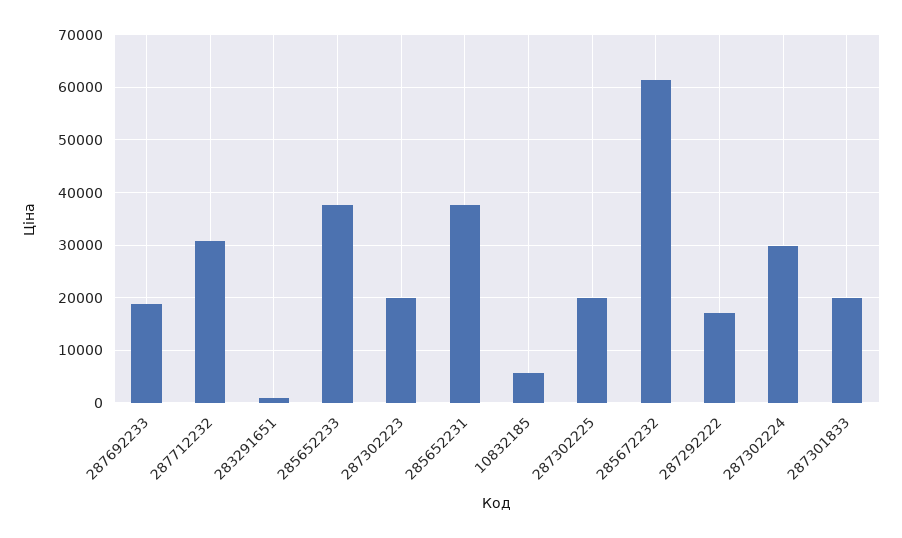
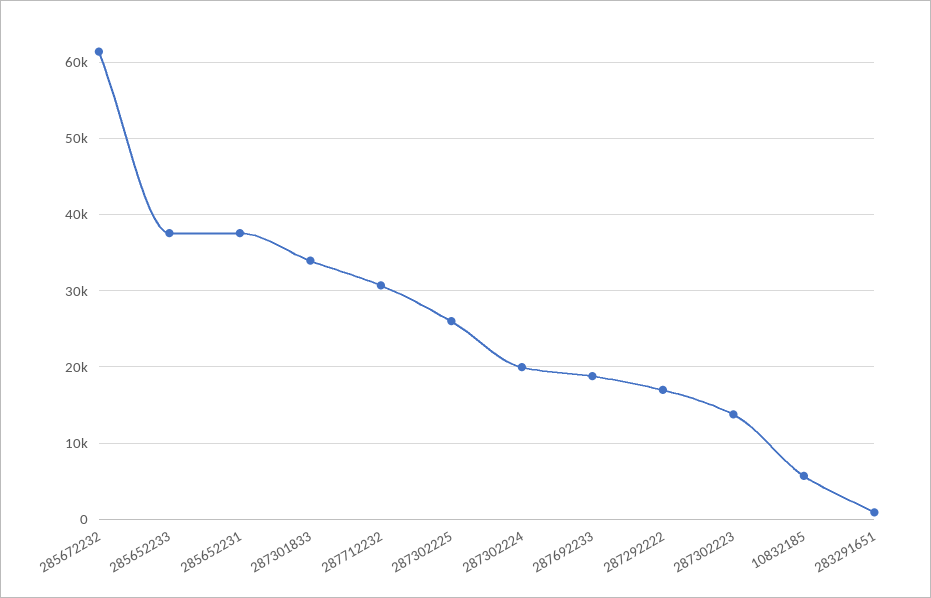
  {
    "287692233": 19000,
    "287712232": 31000,
    "283291651": 1000,
    "285652233": 38000,
-   "287302223": 20000,
+   "287302223": 14000,
    "285652231": 38000,
    "10832185": 6000,
-   "287302225": 20000,
+   "287302225": 26000,
    "285672232": 61000,
    "287292222": 17000,
-   "287302224": 30000,
+   "287302224": 20000,
-   "287301833": 20000
+   "287301833": 34000
  }

